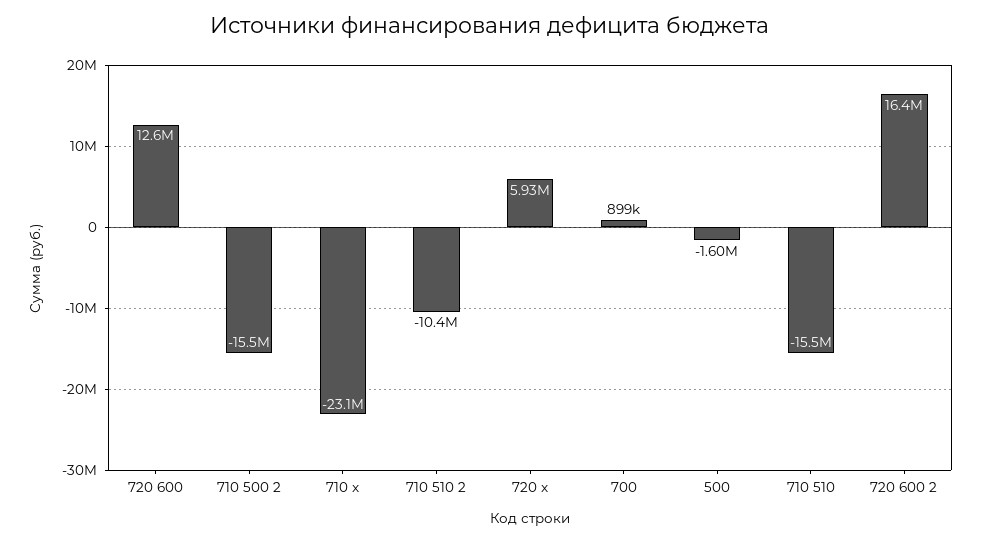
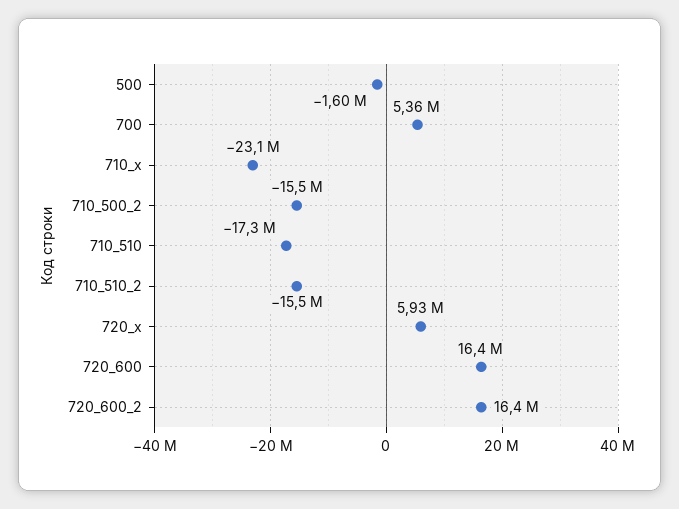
  {
-   "720 600": 12600000,
+   "720 600": 16400000,
    "710 500 2": -15500000,
    "710 x": -23100000,
-   "710 510 2": -10400000,
+   "710 510 2": -15500000,
    "720 x": 5930000,
-   "700": 899000,
+   "700": 5360000,
    "500": -1600000,
-   "710 510": -15500000,
+   "710 510": -17300000,
    "720 600 2": 16400000
  }

